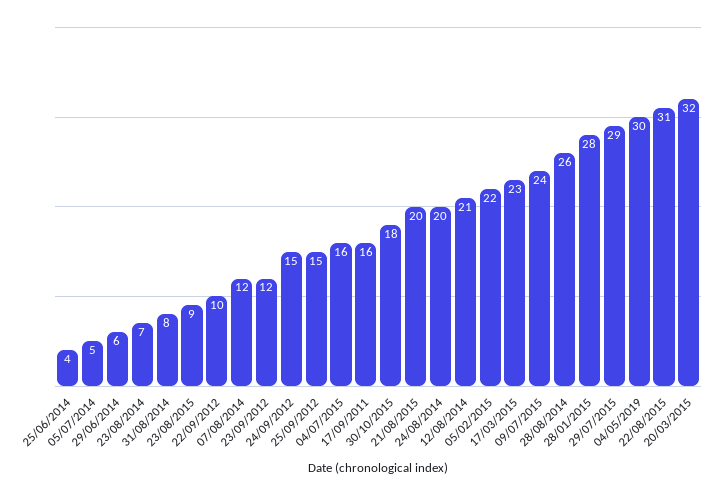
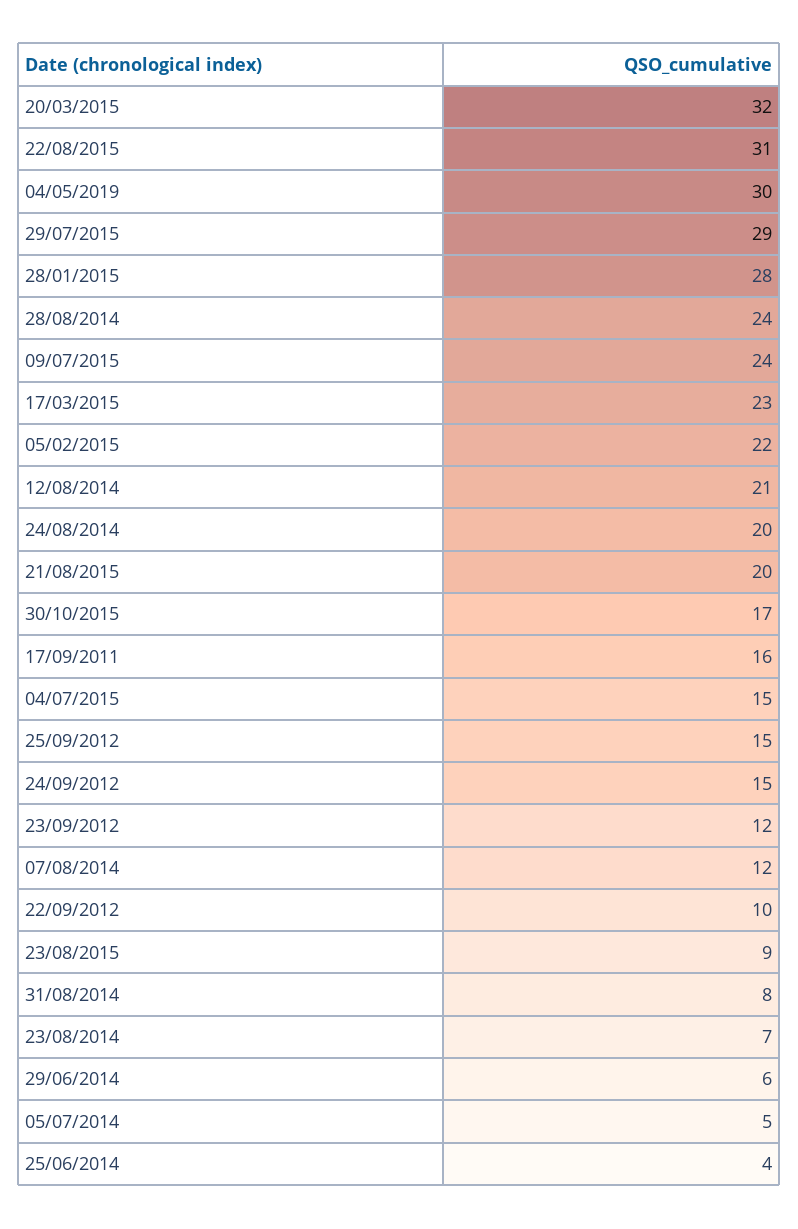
  {
    "25/06/2014": 4,
    "05/07/2014": 5,
    "29/06/2014": 6,
    "23/08/2014": 7,
    "31/08/2014": 8,
    "23/08/2015": 9,
    "22/09/2012": 10,
    "07/08/2014": 12,
    "23/09/2012": 12,
    "24/09/2012": 15,
    "25/09/2012": 15,
-   "04/07/2015": 16,
+   "04/07/2015": 15,
    "17/09/2011": 16,
-   "30/10/2015": 18,
+   "30/10/2015": 17,
    "21/08/2015": 20,
    "24/08/2014": 20,
    "12/08/2014": 21,
    "05/02/2015": 22,
    "17/03/2015": 23,
    "09/07/2015": 24,
-   "28/08/2014": 26,
+   "28/08/2014": 24,
    "28/01/2015": 28,
    "29/07/2015": 29,
    "04/05/2019": 30,
    "22/08/2015": 31,
    "20/03/2015": 32
  }

